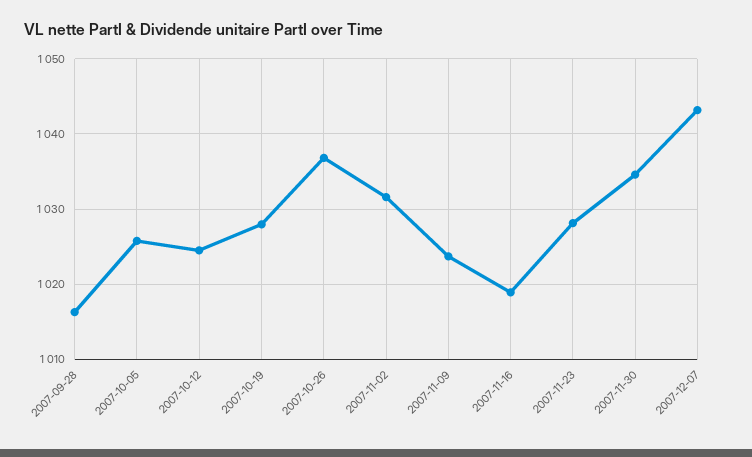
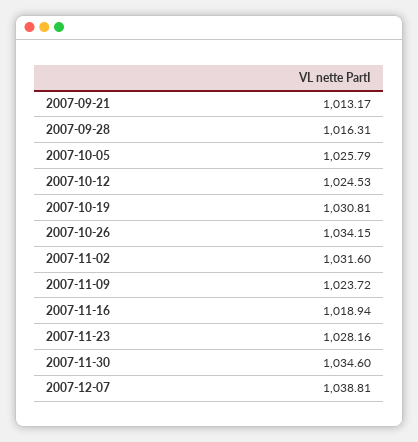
  {
    "2007-09-28": 1016.31,
    "2007-10-05": 1025.79,
    "2007-10-12": 1024.53,
-   "2007-10-19": 1028,
+   "2007-10-19": 1030.81,
-   "2007-10-26": 1037,
+   "2007-10-26": 1034.15,
    "2007-11-02": 1031.6,
    "2007-11-09": 1023.72,
    "2007-11-16": 1018.94,
    "2007-11-23": 1028.16,
    "2007-11-30": 1034.6,
-   "2007-12-07": 1043
+   "2007-12-07": 1038.81,
+   "2007-09-21": 1013.17
  }

